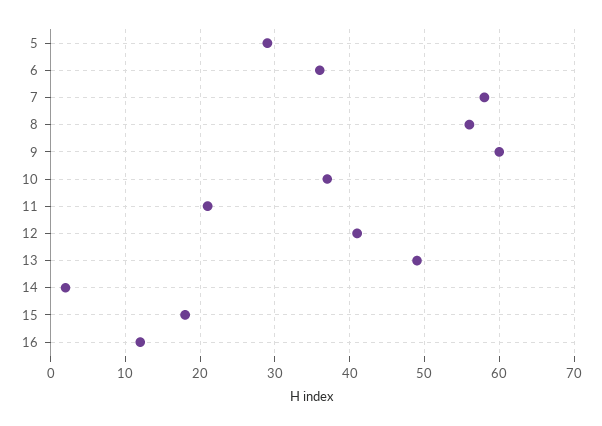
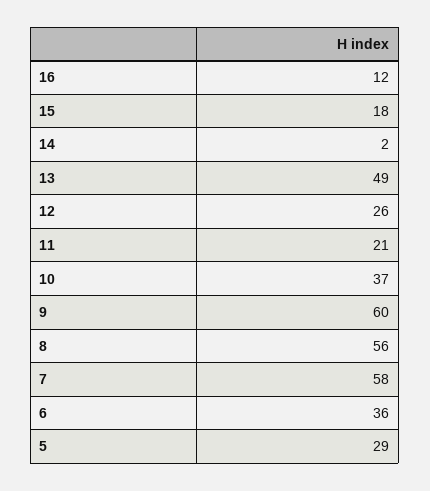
  {
    "5": 29,
    "6": 36,
    "7": 58,
    "8": 56,
    "9": 60,
    "10": 37,
    "11": 21,
-   "12": 41,
+   "12": 26,
    "13": 49,
    "14": 2,
    "15": 18,
    "16": 12
  }

